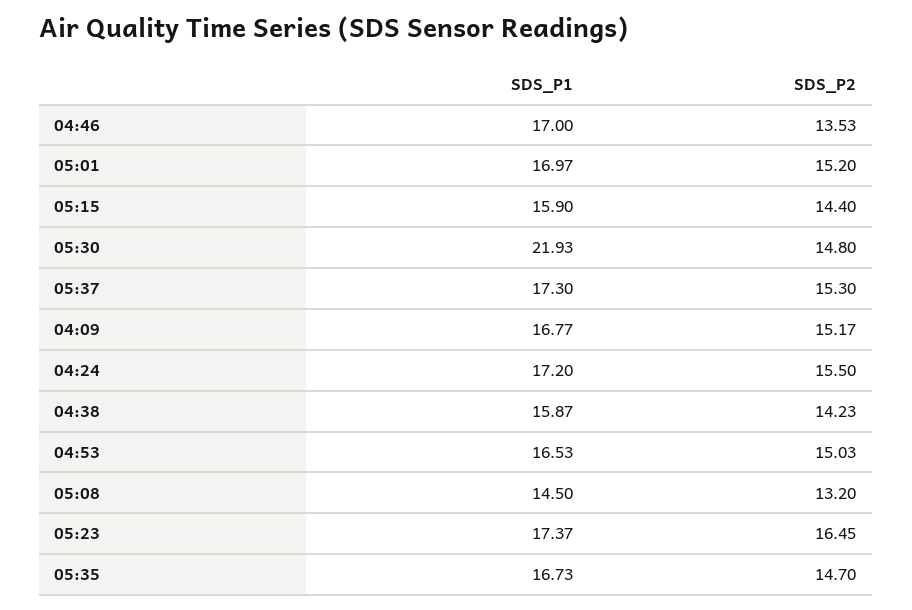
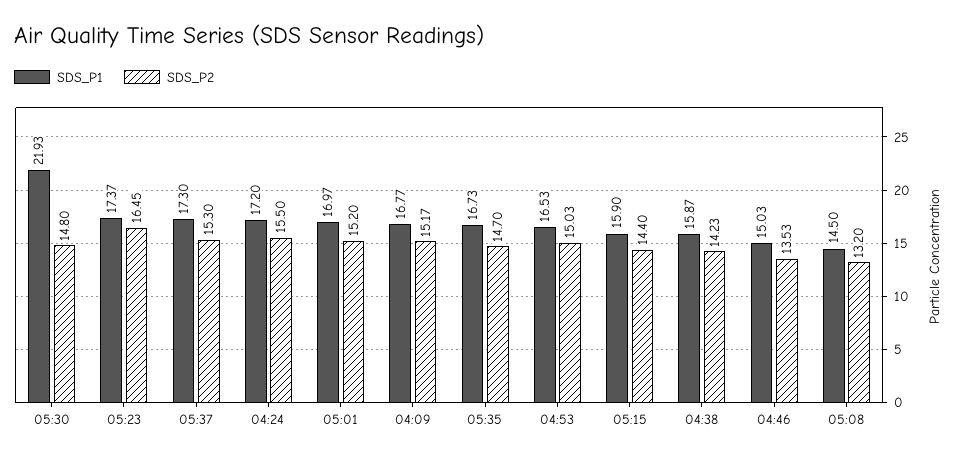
  {
    "SDS_P1": {
-     "04:46": 17,
+     "04:46": 15.03,
      "05:01": 16.97,
      "05:15": 15.9,
      "05:30": 21.93,
      "05:37": 17.3,
      "04:09": 16.77,
      "04:24": 17.2,
      "04:38": 15.87,
      "04:53": 16.53,
      "05:08": 14.5,
      "05:23": 17.37,
      "05:35": 16.73
    },
    "SDS_P2": {
      "04:46": 13.53,
      "05:01": 15.2,
      "05:15": 14.4,
      "05:30": 14.8,
      "05:37": 15.3,
      "04:09": 15.17,
      "04:24": 15.5,
      "04:38": 14.23,
      "04:53": 15.03,
      "05:08": 13.2,
      "05:23": 16.45,
      "05:35": 14.7
    }
  }

